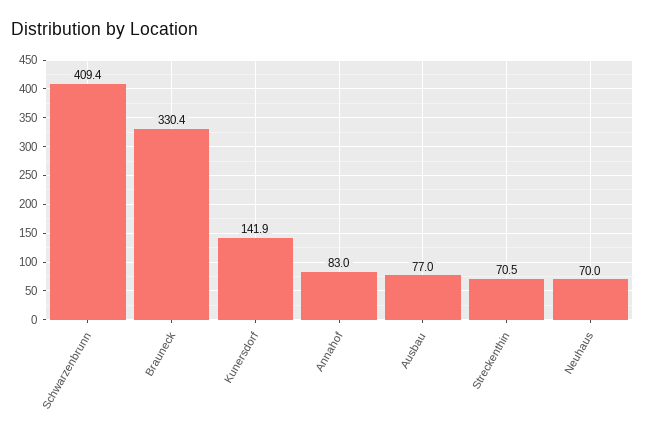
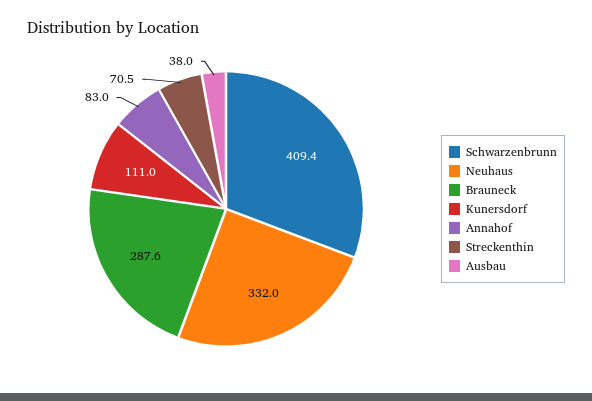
  {
    "Schwarzenbrunn": 409.4,
-   "Brauneck": 330.4,
+   "Brauneck": 287.6,
-   "Kunersdorf": 141.9,
+   "Kunersdorf": 111,
    "Annahof": 83,
-   "Ausbau": 77,
+   "Ausbau": 38,
    "Streckenthin": 70.5,
-   "Neuhaus": 70
+   "Neuhaus": 332
  }

